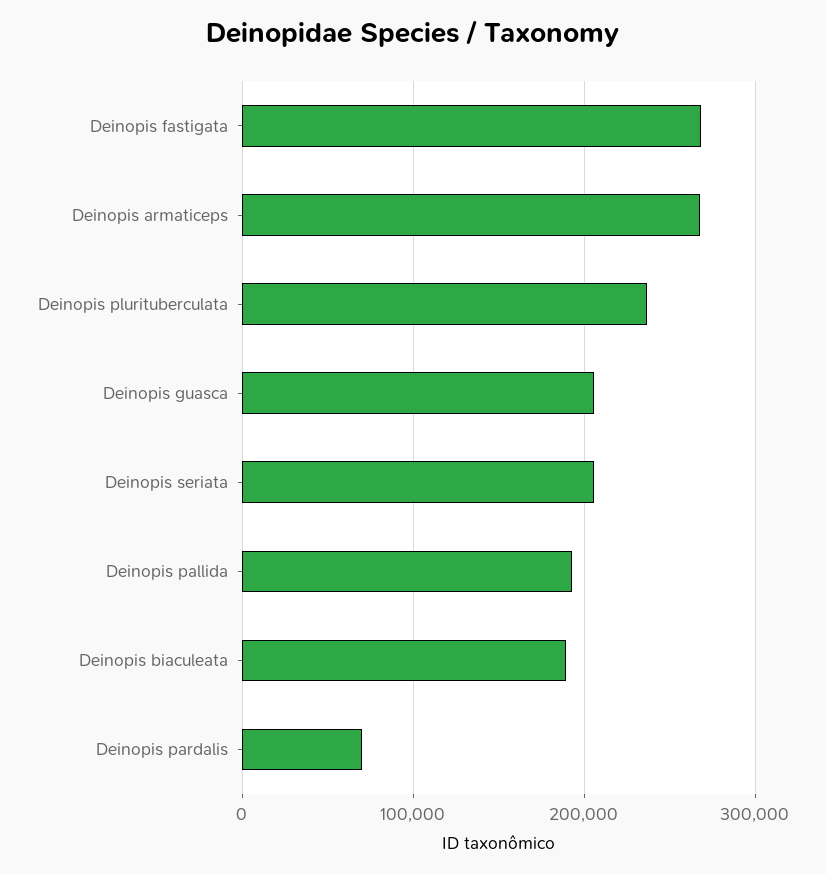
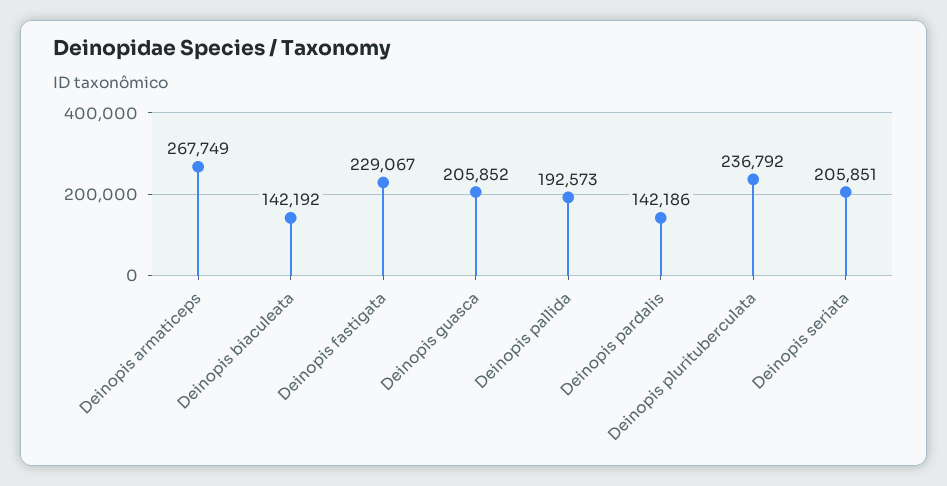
  {
-   "Deinopis fastigata": 270000,
+   "Deinopis fastigata": 229067,
    "Deinopis armaticeps": 267749,
    "Deinopis plurituberculata": 236792,
    "Deinopis guasca": 205852,
    "Deinopis seriata": 205851,
    "Deinopis pallida": 192573,
-   "Deinopis biaculeata": 190000,
+   "Deinopis biaculeata": 142192,
-   "Deinopis pardalis": 70000
+   "Deinopis pardalis": 142186
  }

